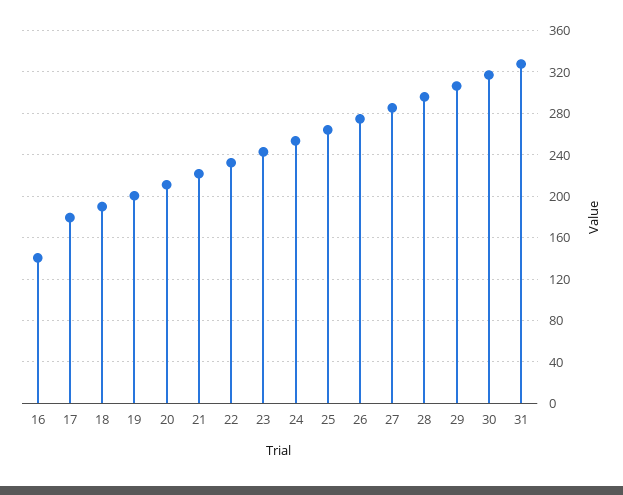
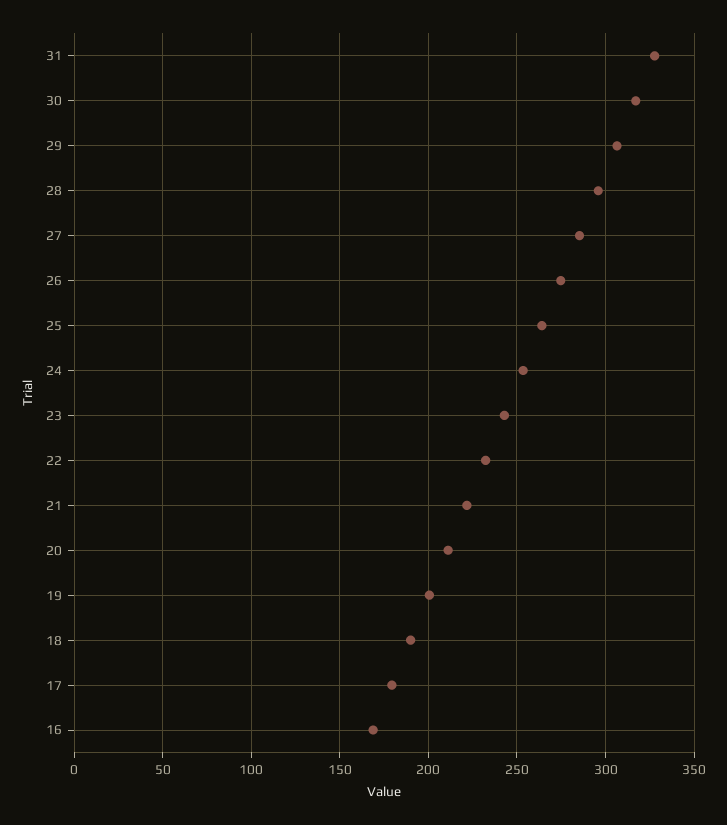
  {
-   "16": 140,
+   "16": 170,
    "17": 180,
    "18": 190,
    "19": 200,
    "20": 210,
    "21": 220,
    "22": 230,
    "23": 245,
    "24": 255,
    "25": 265,
    "26": 275,
    "27": 285,
    "28": 295,
    "29": 305,
    "30": 315,
    "31": 330
  }

